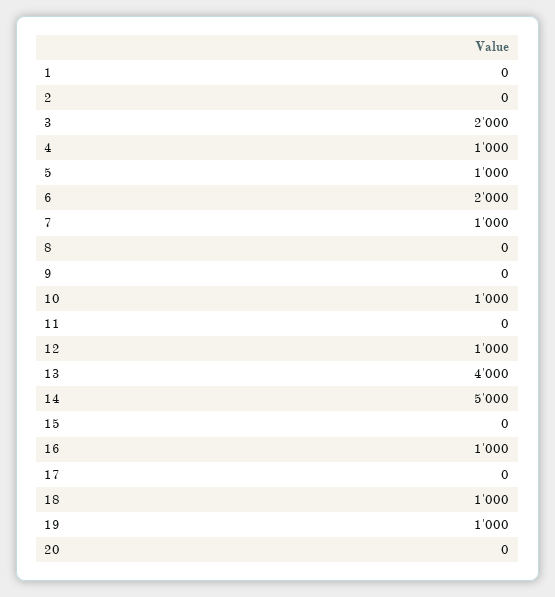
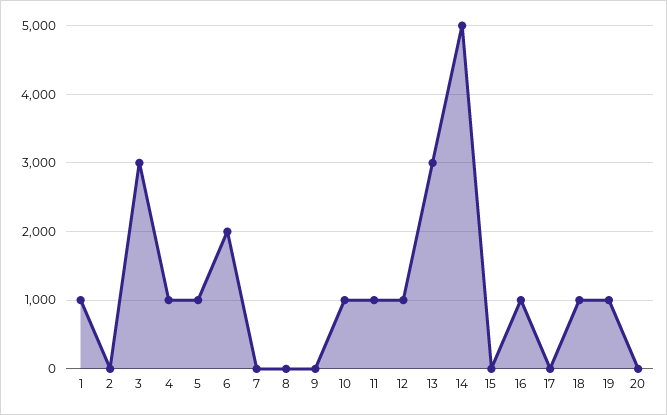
  {
-   "1": 0,
+   "1": 1000,
    "2": 0,
-   "3": 2000,
+   "3": 3000,
    "4": 1000,
    "5": 1000,
    "6": 2000,
-   "7": 1000,
+   "7": 0,
    "8": 0,
    "9": 0,
    "10": 1000,
-   "11": 0,
+   "11": 1000,
    "12": 1000,
-   "13": 4000,
+   "13": 3000,
    "14": 5000,
    "15": 0,
    "16": 1000,
    "17": 0,
    "18": 1000,
    "19": 1000,
    "20": 0
  }

